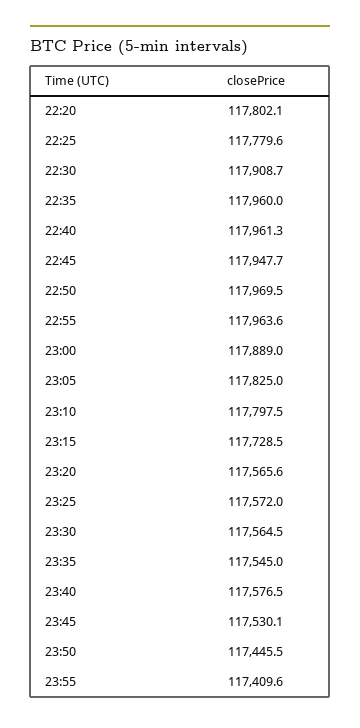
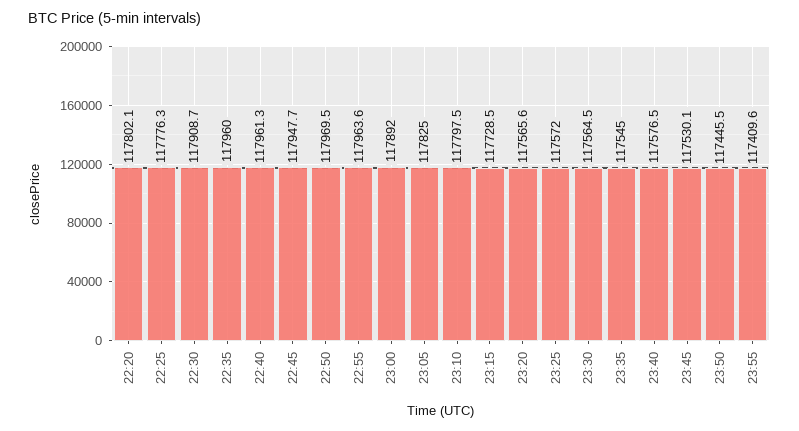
  {
    "22:20": 117802.1,
-   "22:25": 117779.6,
+   "22:25": 117776.3,
    "22:30": 117908.7,
    "22:35": 117960,
    "22:40": 117961.3,
    "22:45": 117947.7,
    "22:50": 117969.5,
    "22:55": 117963.6,
-   "23:00": 117889,
+   "23:00": 117892,
    "23:05": 117825,
    "23:10": 117797.5,
    "23:15": 117728.5,
    "23:20": 117565.6,
    "23:25": 117572,
    "23:30": 117564.5,
    "23:35": 117545,
    "23:40": 117576.5,
    "23:45": 117530.1,
    "23:50": 117445.5,
    "23:55": 117409.6
  }

